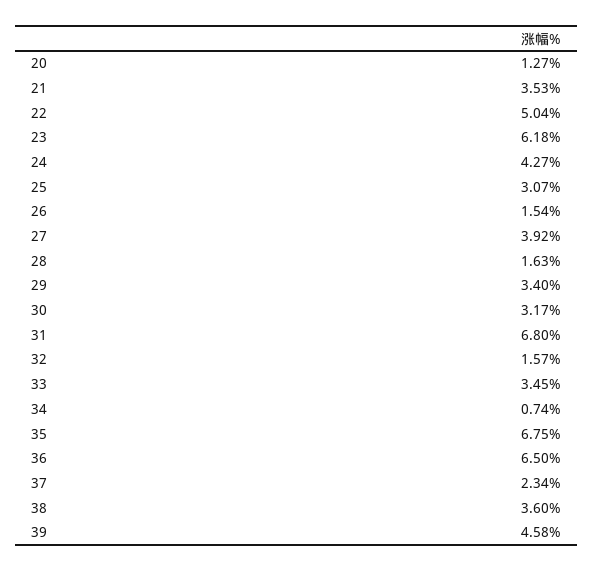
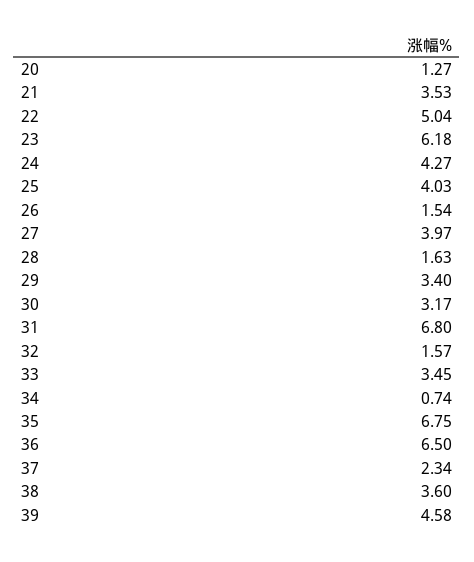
  {
    "20": 1.27,
    "21": 3.53,
    "22": 5.04,
    "23": 6.18,
    "24": 4.27,
-   "25": 3.07,
+   "25": 4.03,
    "26": 1.54,
-   "27": 3.92,
+   "27": 3.97,
    "28": 1.63,
    "29": 3.4,
    "30": 3.17,
    "31": 6.8,
    "32": 1.57,
    "33": 3.45,
    "34": 0.74,
    "35": 6.75,
    "36": 6.5,
    "37": 2.34,
    "38": 3.6,
    "39": 4.58
  }

